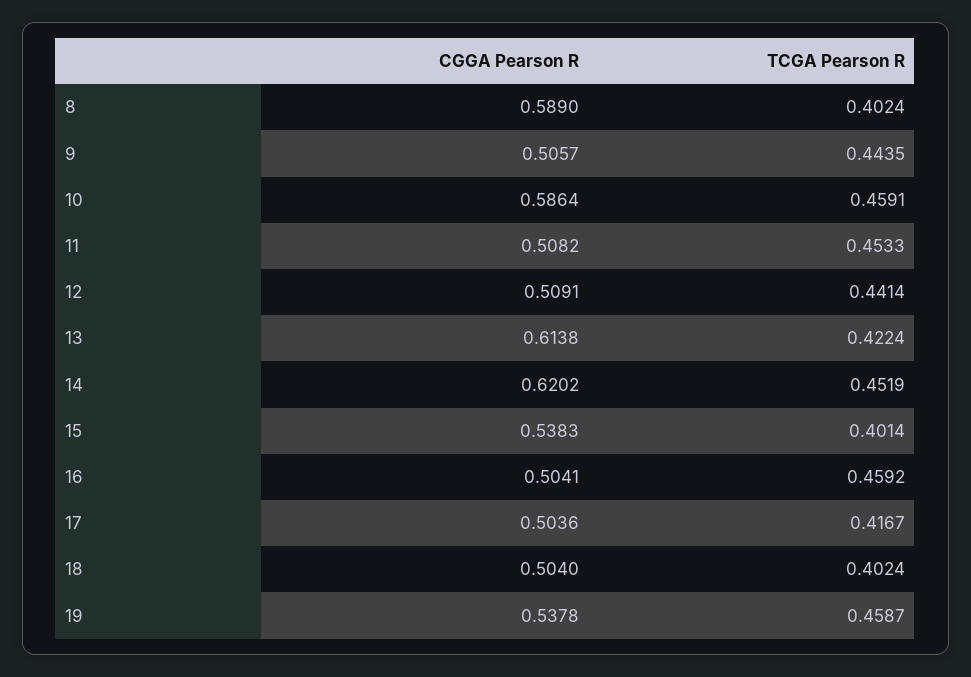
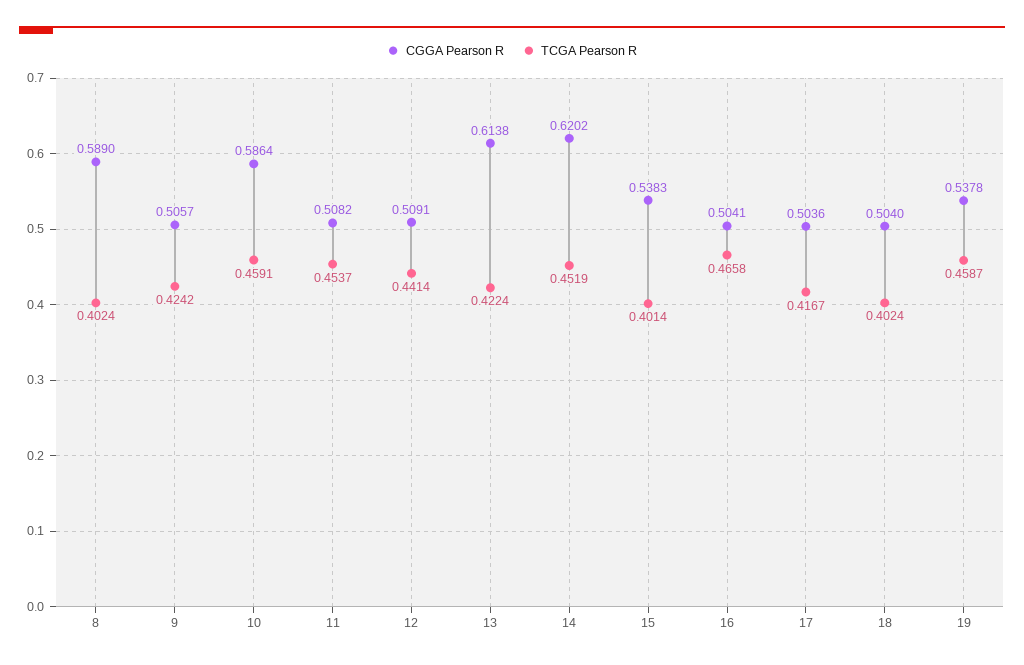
  {
    "CGGA Pearson R": {
      "8": 0.589,
      "9": 0.5057,
      "10": 0.5864,
      "11": 0.5082,
      "12": 0.5091,
      "13": 0.6138,
      "14": 0.6202,
      "15": 0.5383,
      "16": 0.5041,
      "17": 0.5036,
      "18": 0.504,
      "19": 0.5378
    },
    "TCGA Pearson R": {
      "8": 0.4024,
-     "9": 0.4435,
+     "9": 0.4242,
      "10": 0.4591,
-     "11": 0.4533,
+     "11": 0.4537,
      "12": 0.4414,
      "13": 0.4224,
      "14": 0.4519,
      "15": 0.4014,
-     "16": 0.4592,
+     "16": 0.4658,
      "17": 0.4167,
      "18": 0.4024,
      "19": 0.4587
    }
  }

